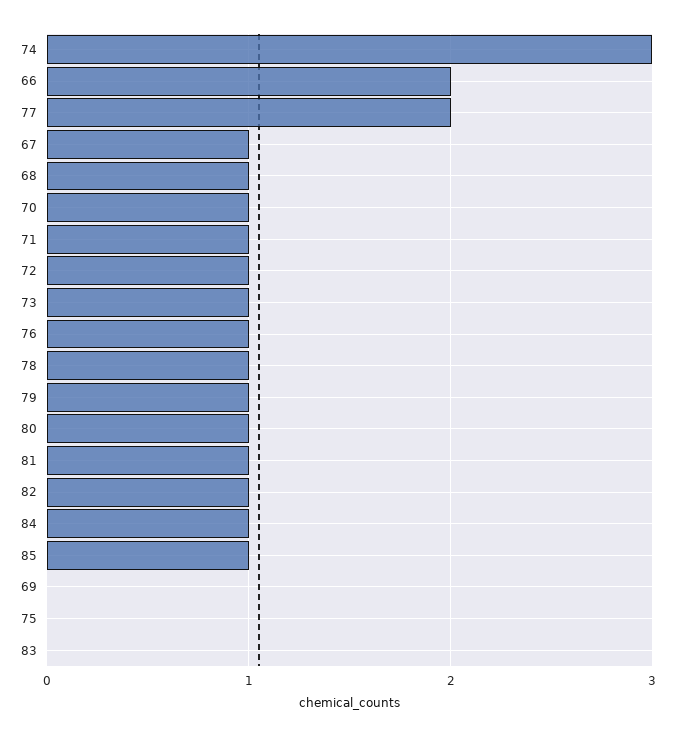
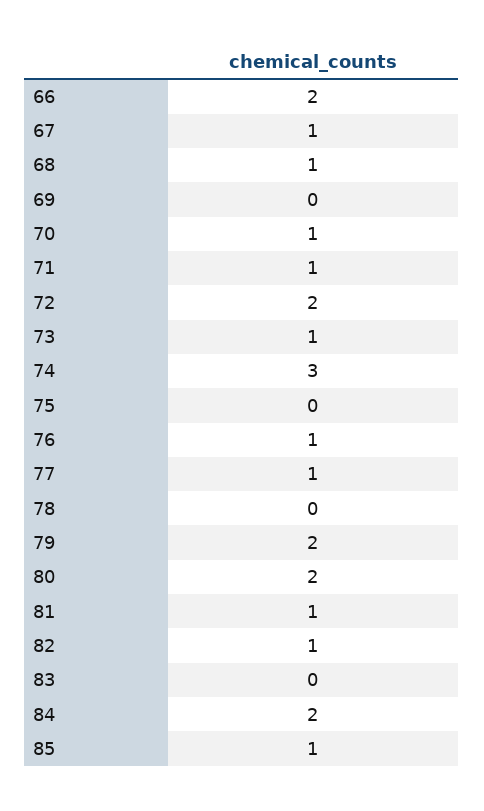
  {
    "74": 3,
    "66": 2,
-   "77": 2,
+   "77": 1,
    "67": 1,
    "68": 1,
    "70": 1,
    "71": 1,
-   "72": 1,
+   "72": 2,
    "73": 1,
    "76": 1,
-   "78": 1,
+   "78": 0,
-   "79": 1,
+   "79": 2,
-   "80": 1,
+   "80": 2,
    "81": 1,
    "82": 1,
-   "84": 1,
+   "84": 2,
    "85": 1,
    "69": 0,
    "75": 0,
    "83": 0
  }

